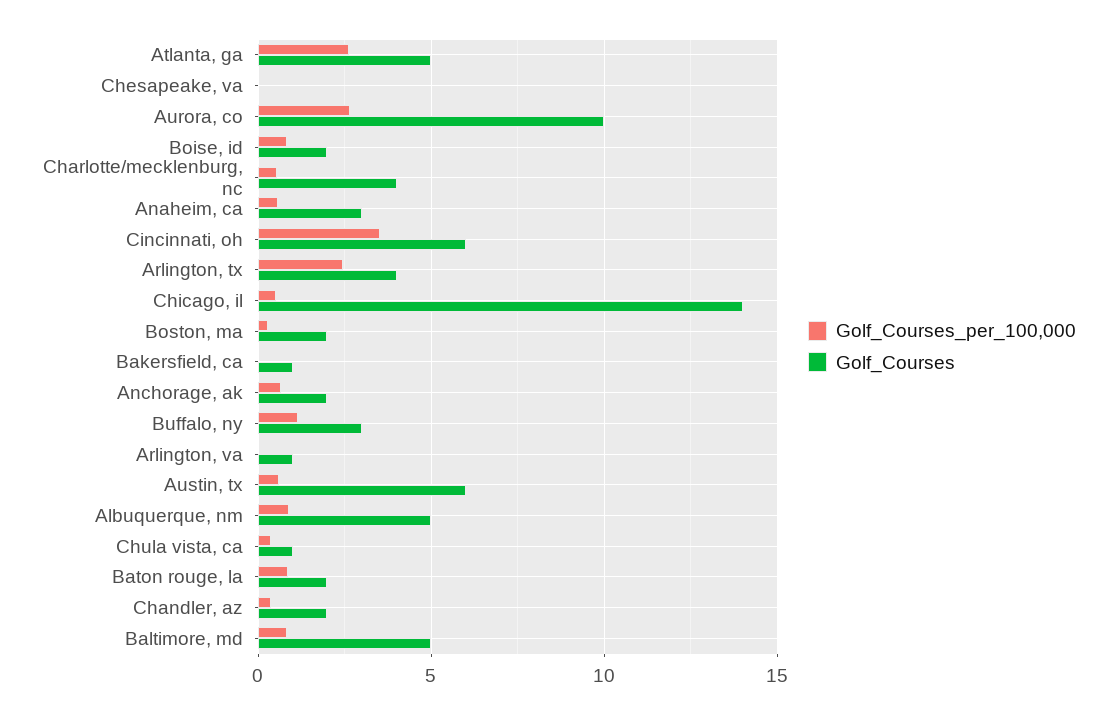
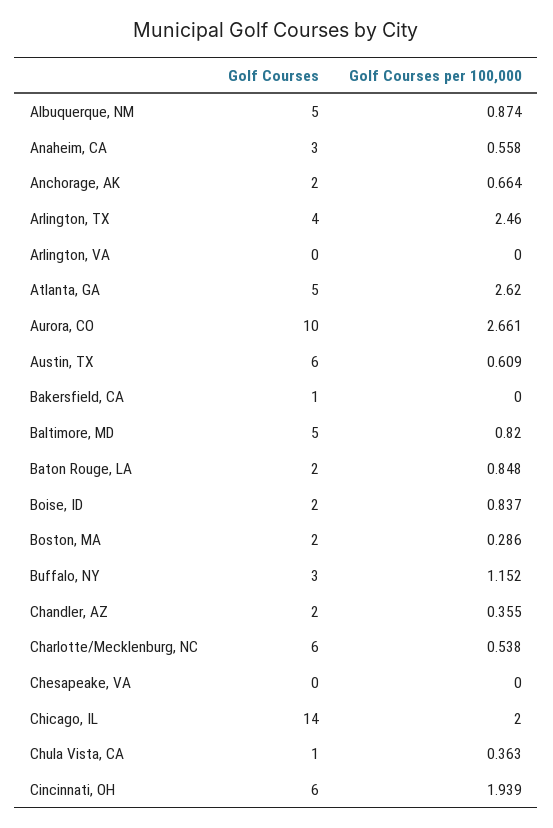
  {
    "Golf_Courses_per_100,000": {
      "Atlanta, ga": 2.62,
      "Chesapeake, va": 0,
      "Aurora, co": 2.661,
      "Boise, id": 0.837,
      "Charlotte/mecklenburg, nc": 0.538,
      "Anaheim, ca": 0.558,
-     "Cincinnati, oh": 3.5,
+     "Cincinnati, oh": 1.939,
      "Arlington, tx": 2.46,
-     "Chicago, il": 0.5,
+     "Chicago, il": 2,
      "Boston, ma": 0.286,
      "Bakersfield, ca": 0,
      "Anchorage, ak": 0.664,
      "Buffalo, ny": 1.152,
      "Arlington, va": 0,
      "Austin, tx": 0.609,
      "Albuquerque, nm": 0.874,
      "Chula vista, ca": 0.363,
      "Baton rouge, la": 0.848,
      "Chandler, az": 0.355,
      "Baltimore, md": 0.82
    },
    "Golf_Courses": {
      "Atlanta, ga": 5,
      "Chesapeake, va": 0,
      "Aurora, co": 10,
      "Boise, id": 2,
-     "Charlotte/mecklenburg, nc": 4,
+     "Charlotte/mecklenburg, nc": 6,
      "Anaheim, ca": 3,
      "Cincinnati, oh": 6,
      "Arlington, tx": 4,
      "Chicago, il": 14,
      "Boston, ma": 2,
      "Bakersfield, ca": 1,
      "Anchorage, ak": 2,
      "Buffalo, ny": 3,
-     "Arlington, va": 1,
+     "Arlington, va": 0,
      "Austin, tx": 6,
      "Albuquerque, nm": 5,
      "Chula vista, ca": 1,
      "Baton rouge, la": 2,
      "Chandler, az": 2,
      "Baltimore, md": 5
    }
  }

